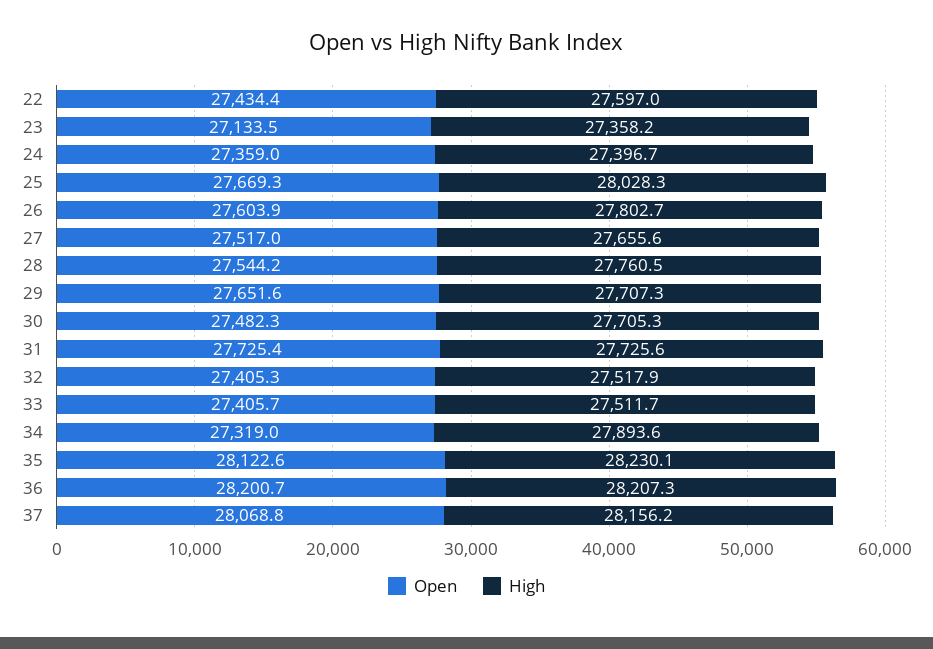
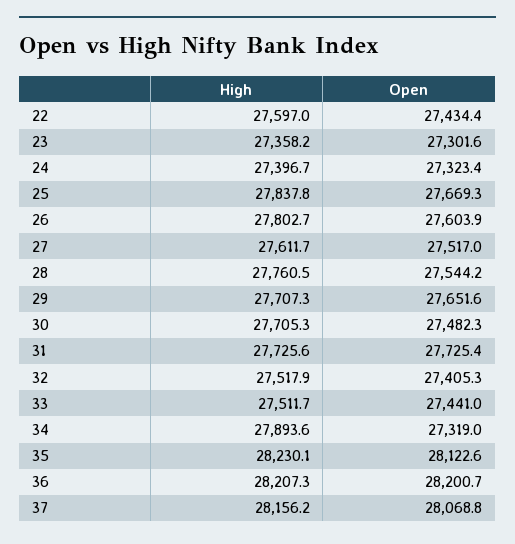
  {
    "Open": {
      "22": 27434.4,
-     "23": 27133.5,
+     "23": 27301.6,
-     "24": 27359,
+     "24": 27323.4,
      "25": 27669.3,
      "26": 27603.9,
      "27": 27517,
      "28": 27544.2,
      "29": 27651.6,
      "30": 27482.3,
      "31": 27725.4,
      "32": 27405.3,
-     "33": 27405.7,
+     "33": 27441,
      "34": 27319,
      "35": 28122.6,
      "36": 28200.7,
      "37": 28068.8
    },
    "High": {
      "22": 27597,
      "23": 27358.2,
      "24": 27396.7,
-     "25": 28028.3,
+     "25": 27837.8,
      "26": 27802.7,
-     "27": 27655.6,
+     "27": 27611.7,
      "28": 27760.5,
      "29": 27707.3,
      "30": 27705.3,
      "31": 27725.6,
      "32": 27517.9,
      "33": 27511.7,
      "34": 27893.6,
      "35": 28230.1,
      "36": 28207.3,
      "37": 28156.2
    }
  }

